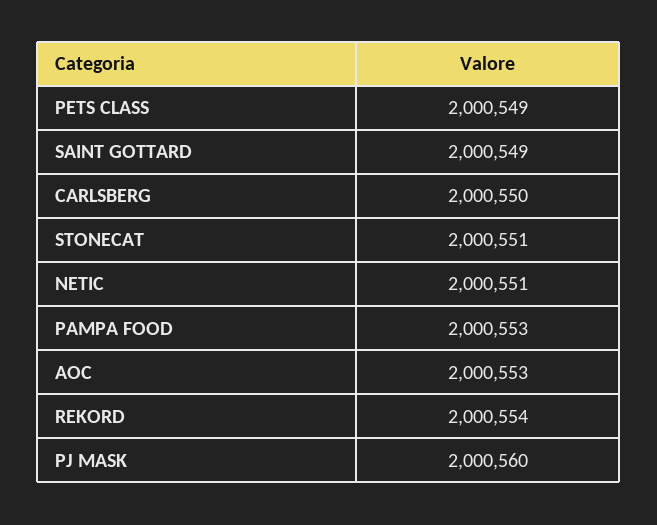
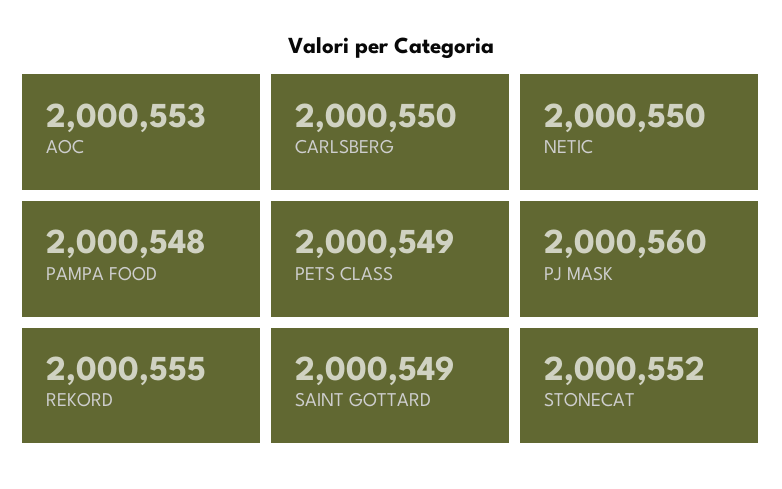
  {
    "PETS CLASS": 2000549,
    "SAINT GOTTARD": 2000549,
    "CARLSBERG": 2000550,
-   "STONECAT": 2000551,
+   "STONECAT": 2000552,
-   "NETIC": 2000551,
+   "NETIC": 2000550,
-   "PAMPA FOOD": 2000553,
+   "PAMPA FOOD": 2000548,
    "AOC": 2000553,
-   "REKORD": 2000554,
+   "REKORD": 2000555,
    "PJ MASK": 2000560
  }

